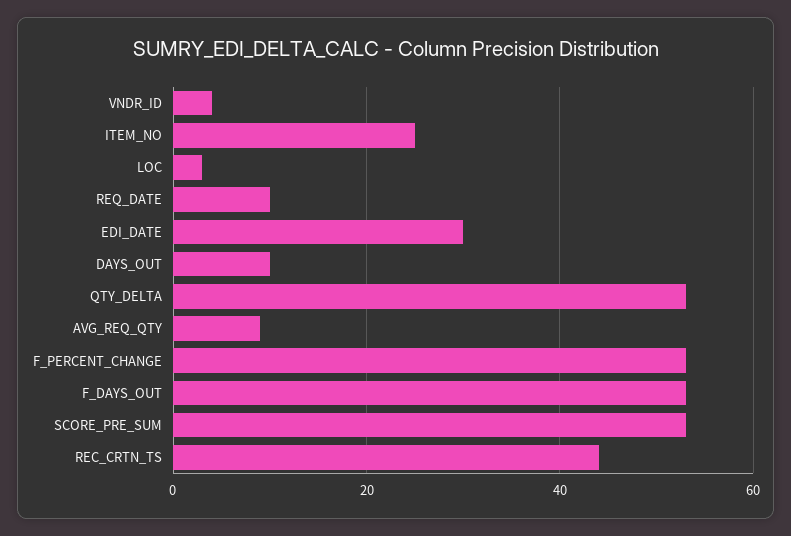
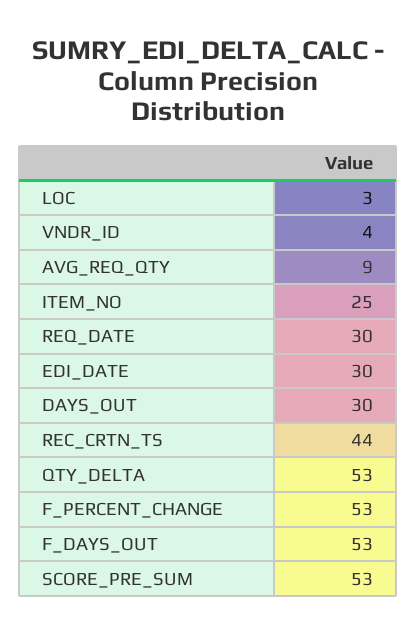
  {
    "VNDR_ID": 4,
    "ITEM_NO": 25,
    "LOC": 3,
-   "REQ_DATE": 10,
+   "REQ_DATE": 30,
    "EDI_DATE": 30,
-   "DAYS_OUT": 10,
+   "DAYS_OUT": 30,
    "QTY_DELTA": 53,
    "AVG_REQ_QTY": 9,
    "F_PERCENT_CHANGE": 53,
    "F_DAYS_OUT": 53,
    "SCORE_PRE_SUM": 53,
    "REC_CRTN_TS": 44
  }

